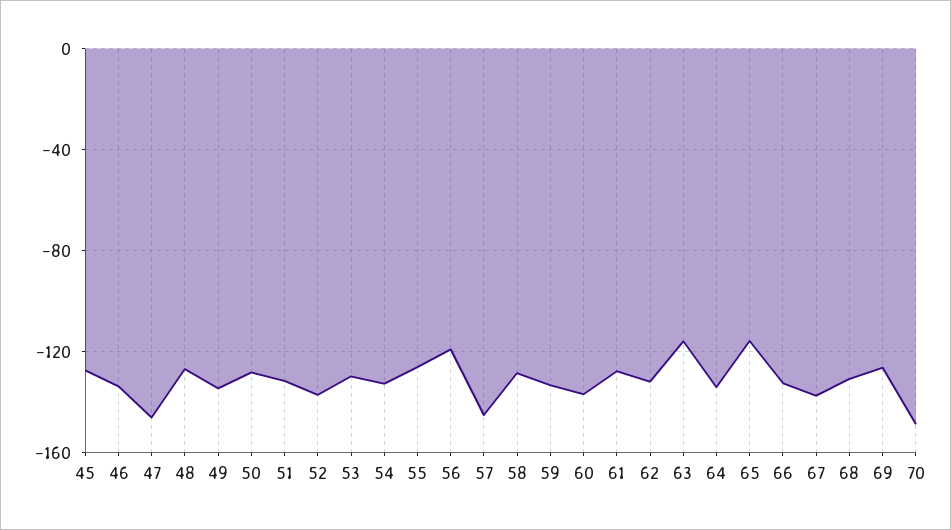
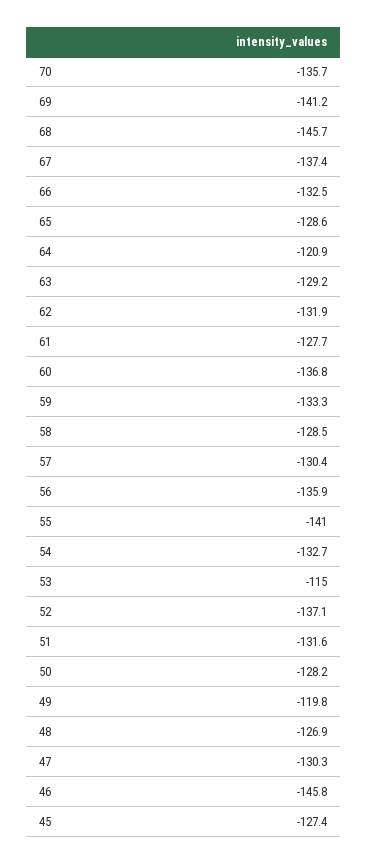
  {
    "45": -127.4,
-   "46": -135,
+   "46": -145.8,
-   "47": -145,
+   "47": -130.3,
    "48": -126.9,
-   "49": -135,
+   "49": -119.8,
    "50": -128.2,
    "51": -131.6,
    "52": -137.1,
-   "53": -130,
+   "53": -115,
    "54": -132.7,
-   "55": -125,
+   "55": -141,
-   "56": -120,
+   "56": -135.9,
-   "57": -145,
+   "57": -130.4,
    "58": -128.5,
    "59": -133.3,
    "60": -136.8,
    "61": -127.7,
    "62": -131.9,
-   "63": -115,
+   "63": -129.2,
-   "64": -135,
+   "64": -120.9,
-   "65": -115,
+   "65": -128.6,
    "66": -132.5,
    "67": -137.4,
-   "68": -130,
+   "68": -145.7,
-   "69": -125,
+   "69": -141.2,
-   "70": -150
+   "70": -135.7
  }

